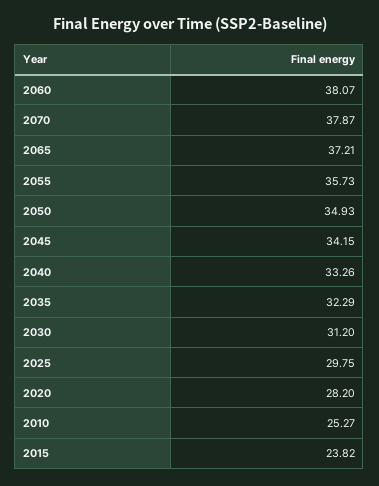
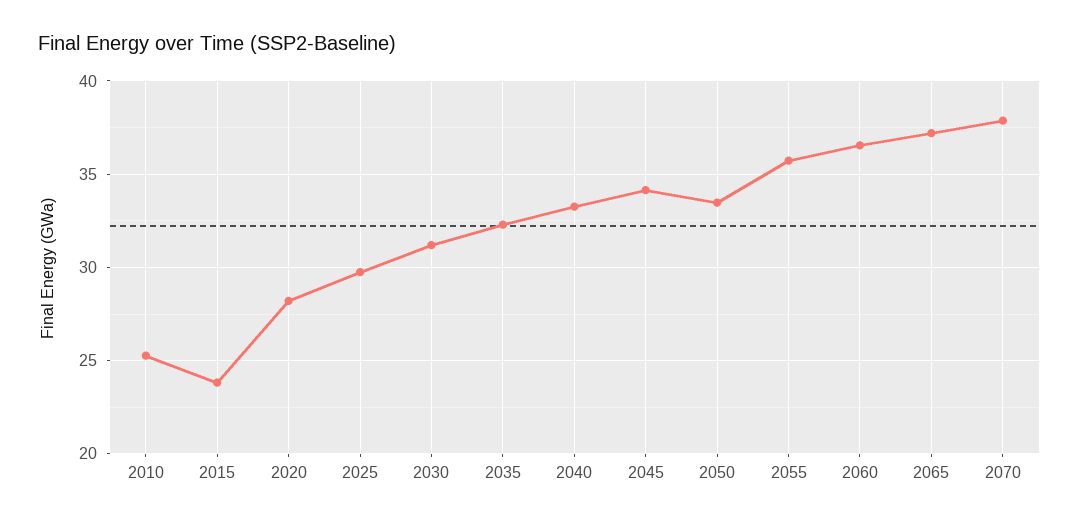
  {
-   "2060": 38.07,
+   "2060": 36.5,
    "2070": 37.87,
    "2065": 37.21,
    "2055": 35.73,
-   "2050": 34.93,
+   "2050": 33.5,
    "2045": 34.15,
    "2040": 33.26,
    "2035": 32.29,
    "2030": 31.2,
    "2025": 29.75,
    "2020": 28.2,
    "2010": 25.27,
    "2015": 23.82
  }

